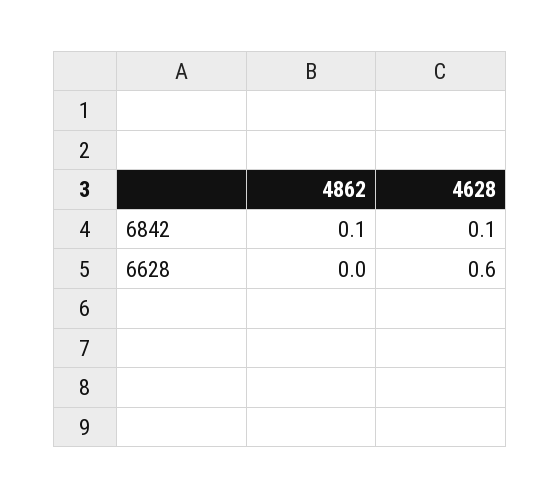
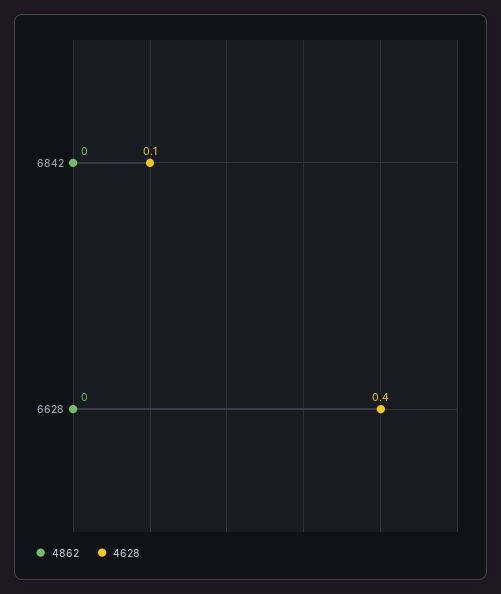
  {
    "4862": {
-     "6842": 0.1,
+     "6842": 0,
      "6628": 0
    },
    "4628": {
      "6842": 0.1,
-     "6628": 0.6
+     "6628": 0.4
    }
  }

